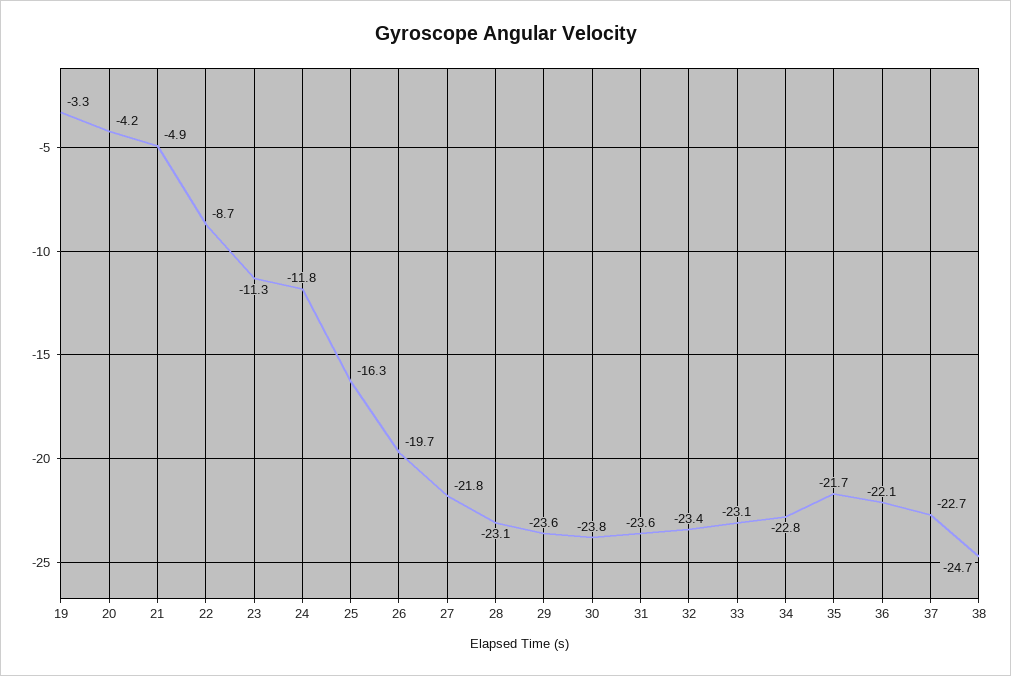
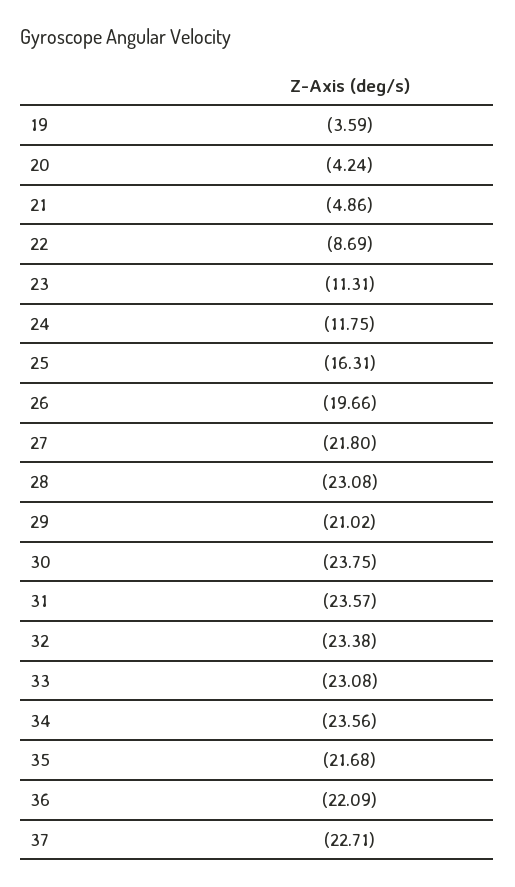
  {
-   "19": -3.3,
+   "19": -3.59,
    "20": -4.24,
    "21": -4.86,
    "22": -8.69,
    "23": -11.31,
    "24": -11.75,
    "25": -16.31,
    "26": -19.66,
    "27": -21.8,
    "28": -23.08,
-   "29": -23.6,
+   "29": -21.02,
    "30": -23.75,
    "31": -23.57,
    "32": -23.38,
    "33": -23.08,
-   "34": -22.8,
+   "34": -23.56,
    "35": -21.68,
    "36": -22.09,
-   "37": -22.71,
+   "37": -22.71
-   "38": -24.7
  }

